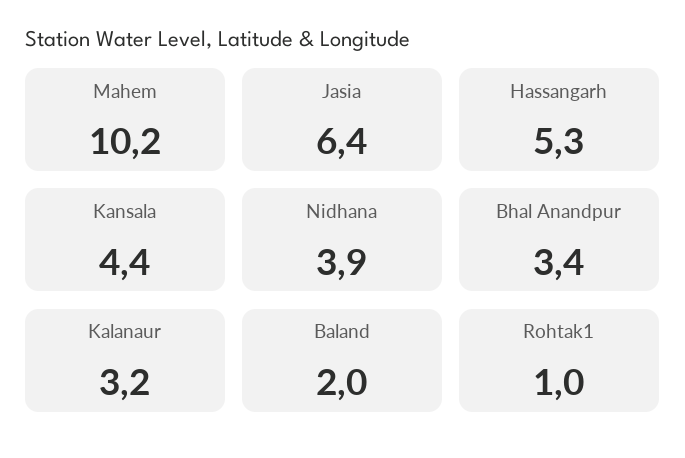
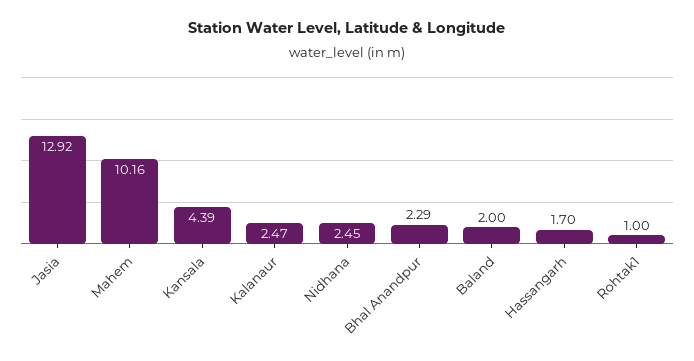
  {
    "Mahem": 10.16,
-   "Jasia": 6.4,
+   "Jasia": 12.92,
-   "Hassangarh": 5.3,
+   "Hassangarh": 1.7,
    "Kansala": 4.39,
-   "Nidhana": 3.9,
+   "Nidhana": 2.45,
-   "Bhal Anandpur": 3.4,
+   "Bhal Anandpur": 2.29,
-   "Kalanaur": 3.2,
+   "Kalanaur": 2.47,
    "Baland": 2,
    "Rohtak1": 1
  }

